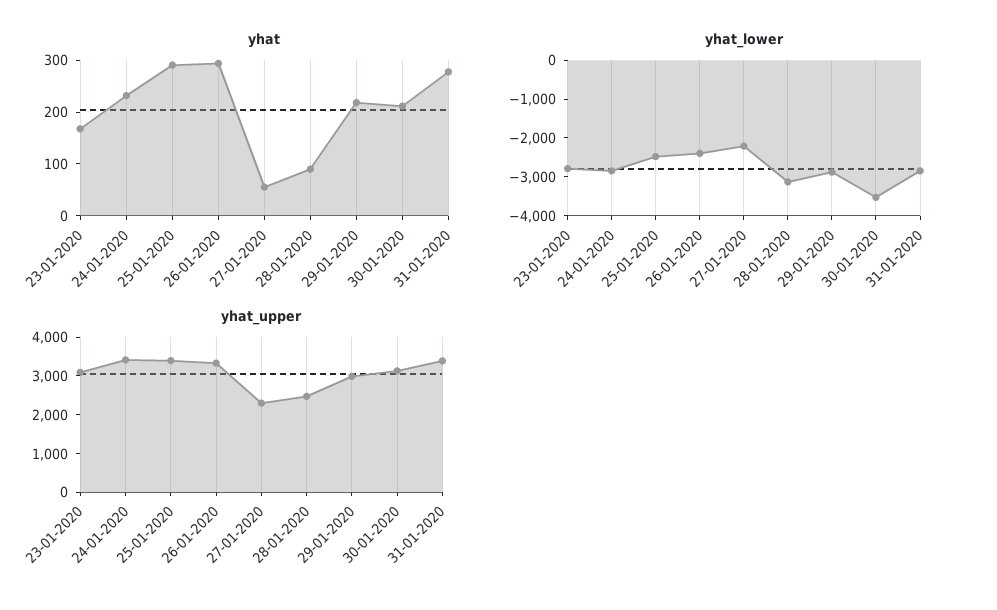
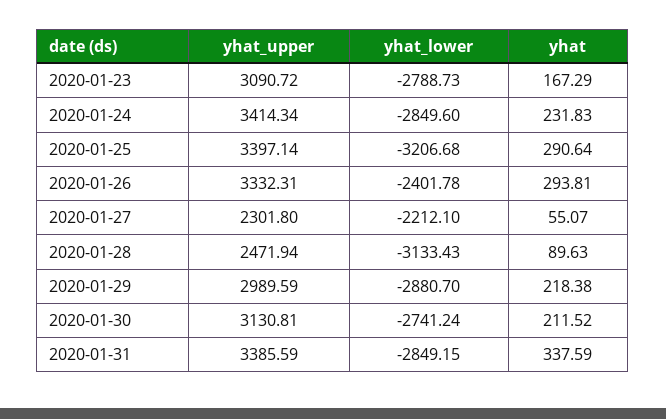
  {
    "yhat": {
      "23-01-2020": 167.29,
      "24-01-2020": 231.83,
      "25-01-2020": 290.64,
      "26-01-2020": 293.81,
      "27-01-2020": 55.07,
      "28-01-2020": 89.63,
      "29-01-2020": 218.38,
      "30-01-2020": 211.52,
-     "31-01-2020": 280
+     "31-01-2020": 337.59
    },
    "yhat_lower": {
      "23-01-2020": -2788.73,
      "24-01-2020": -2849.6,
-     "25-01-2020": -2500,
+     "25-01-2020": -3206.68,
      "26-01-2020": -2401.78,
      "27-01-2020": -2212.1,
      "28-01-2020": -3133.43,
      "29-01-2020": -2880.7,
-     "30-01-2020": -3500,
+     "30-01-2020": -2741.24,
      "31-01-2020": -2849.15
    },
    "yhat_upper": {
      "23-01-2020": 3090.72,
      "24-01-2020": 3414.34,
      "25-01-2020": 3397.14,
      "26-01-2020": 3332.31,
      "27-01-2020": 2301.8,
      "28-01-2020": 2471.94,
      "29-01-2020": 2989.59,
      "30-01-2020": 3130.81,
      "31-01-2020": 3385.59
    }
  }

